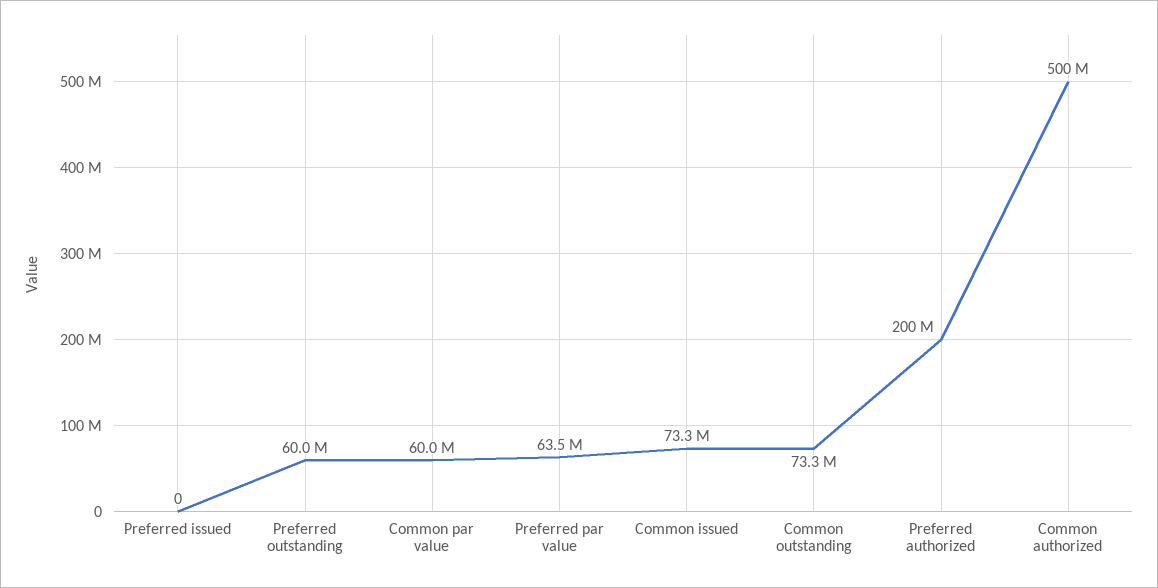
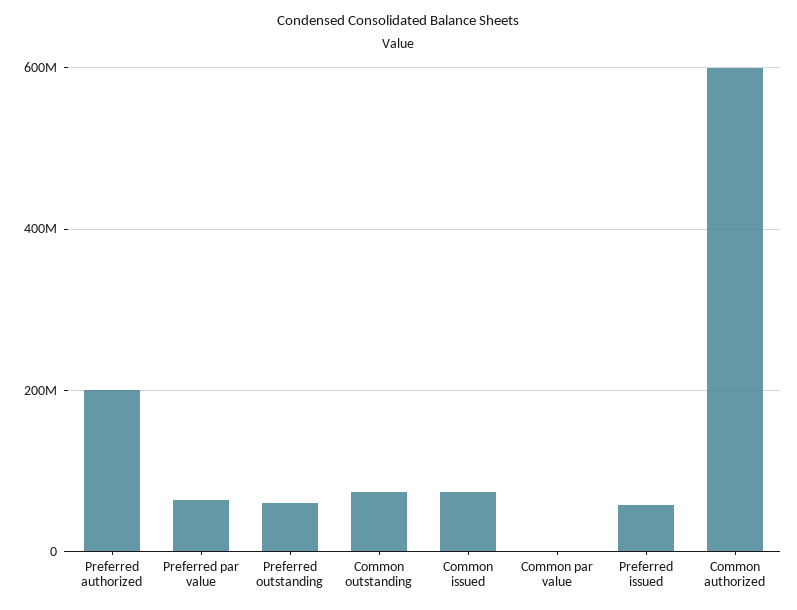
  {
-   "Preferred issued": 0,
+   "Preferred issued": 60000000,
    "Preferred outstanding": 60000000,
-   "Common par value": 60000000,
+   "Common par value": 0,
    "Preferred par value": 63500000,
    "Common issued": 73300000,
    "Common outstanding": 73300000,
    "Preferred authorized": 200000000,
-   "Common authorized": 500000000
+   "Common authorized": 600000000
  }

